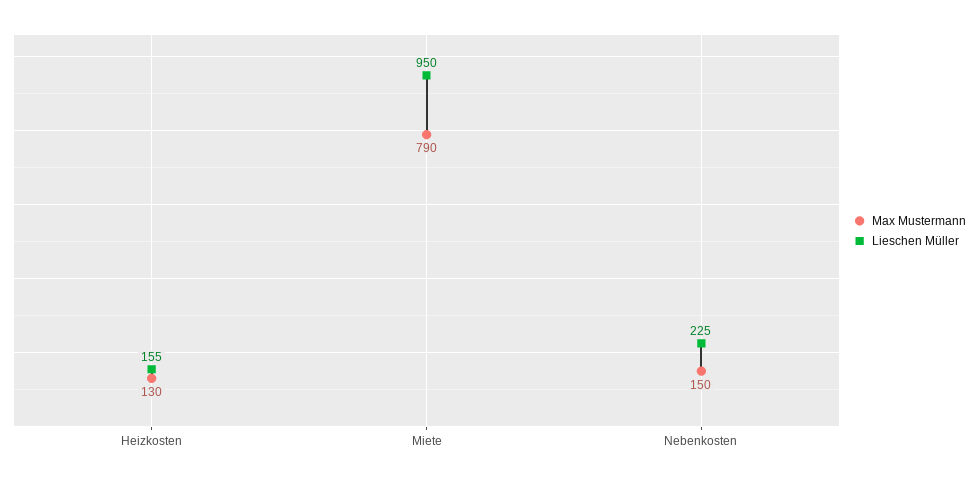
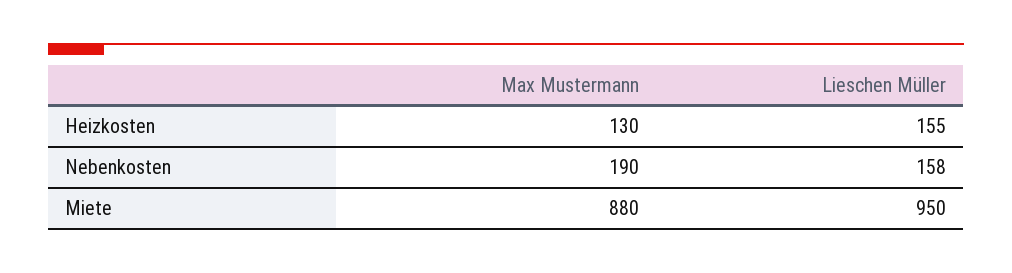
  {
    "Max Mustermann": {
      "Heizkosten": 130,
-     "Miete": 790,
+     "Miete": 880,
-     "Nebenkosten": 150
+     "Nebenkosten": 190
    },
    "Lieschen Müller": {
      "Heizkosten": 155,
      "Miete": 950,
-     "Nebenkosten": 225
+     "Nebenkosten": 158
    }
  }

